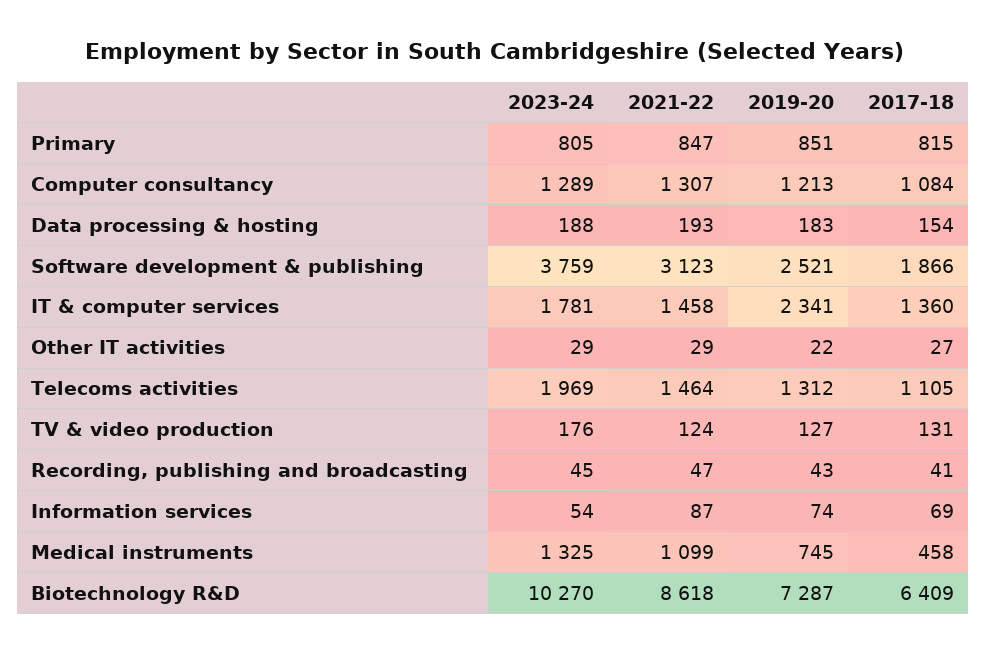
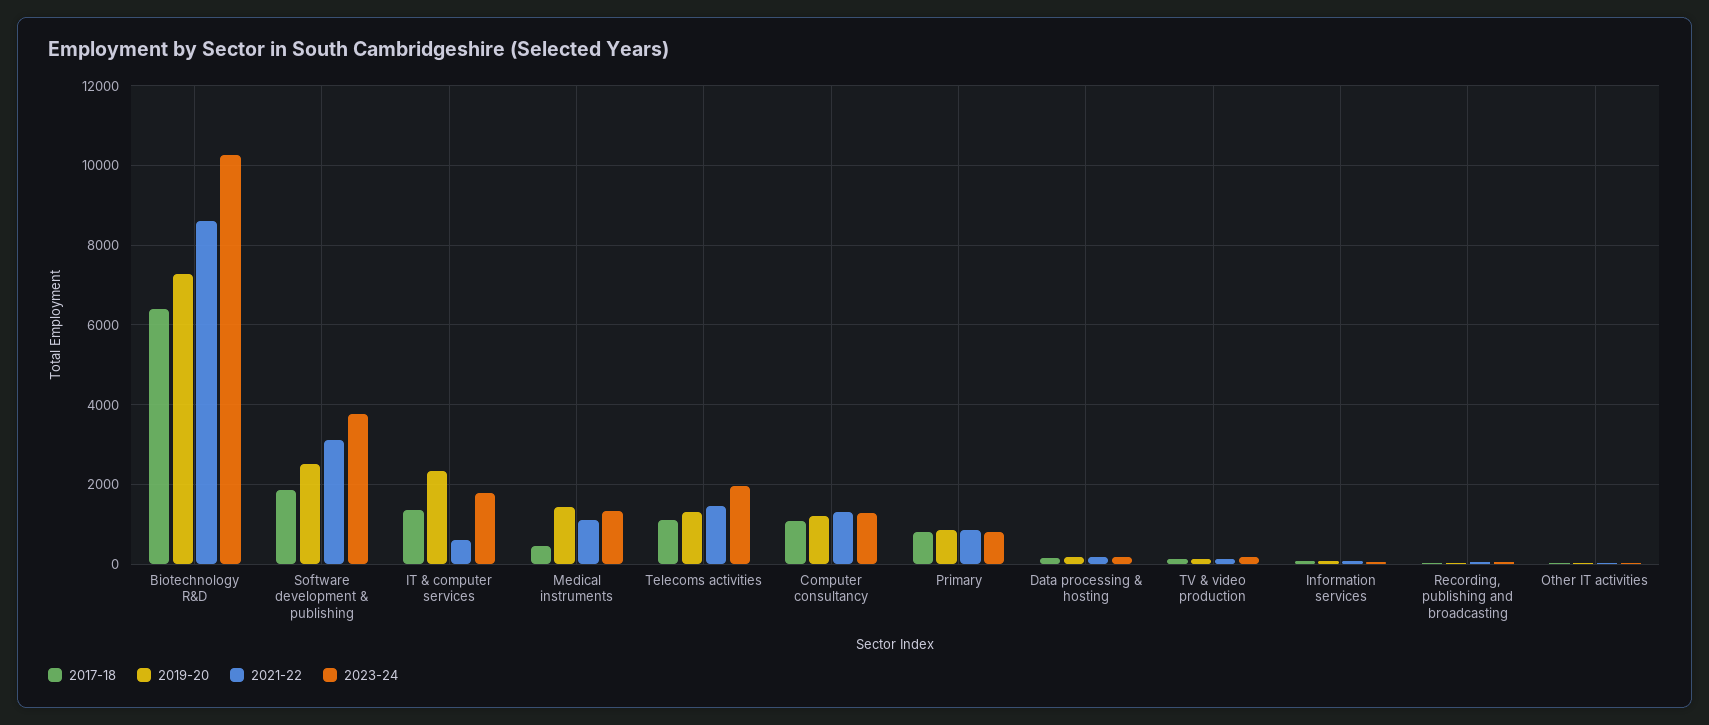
  {
    "2023-24": {
      "Primary": 805,
      "Computer consultancy": 1289,
      "Data processing & hosting": 188,
      "Software development & publishing": 3759,
      "IT & computer services": 1781,
      "Other IT activities": 29,
      "Telecoms activities": 1969,
      "TV & video production": 176,
      "Recording, publishing and broadcasting": 45,
      "Information services": 54,
      "Medical instruments": 1325,
      "Biotechnology R&D": 10270
    },
    "2021-22": {
      "Primary": 847,
      "Computer consultancy": 1307,
      "Data processing & hosting": 193,
      "Software development & publishing": 3123,
-     "IT & computer services": 1458,
+     "IT & computer services": 600,
      "Other IT activities": 29,
      "Telecoms activities": 1464,
      "TV & video production": 124,
      "Recording, publishing and broadcasting": 47,
      "Information services": 87,
      "Medical instruments": 1099,
      "Biotechnology R&D": 8618
    },
    "2019-20": {
      "Primary": 851,
      "Computer consultancy": 1213,
      "Data processing & hosting": 183,
      "Software development & publishing": 2521,
      "IT & computer services": 2341,
      "Other IT activities": 22,
      "Telecoms activities": 1312,
      "TV & video production": 127,
      "Recording, publishing and broadcasting": 43,
      "Information services": 74,
-     "Medical instruments": 745,
+     "Medical instruments": 1400,
      "Biotechnology R&D": 7287
    },
    "2017-18": {
      "Primary": 815,
      "Computer consultancy": 1084,
      "Data processing & hosting": 154,
      "Software development & publishing": 1866,
      "IT & computer services": 1360,
      "Other IT activities": 27,
      "Telecoms activities": 1105,
      "TV & video production": 131,
      "Recording, publishing and broadcasting": 41,
      "Information services": 69,
      "Medical instruments": 458,
      "Biotechnology R&D": 6409
    }
  }

